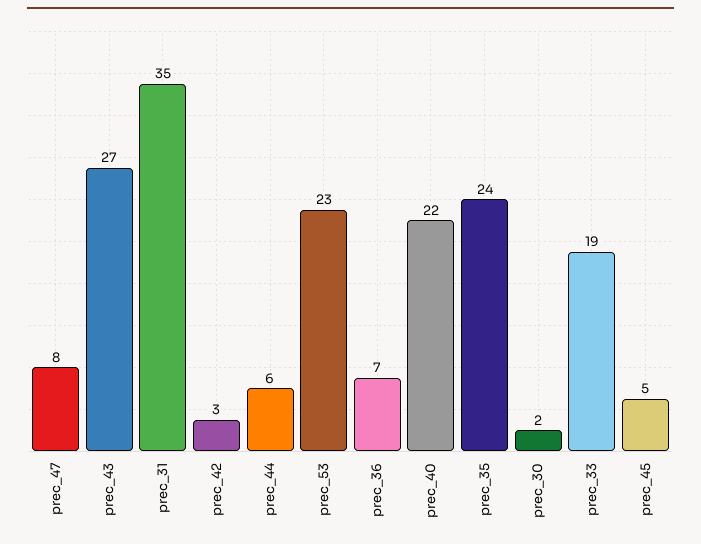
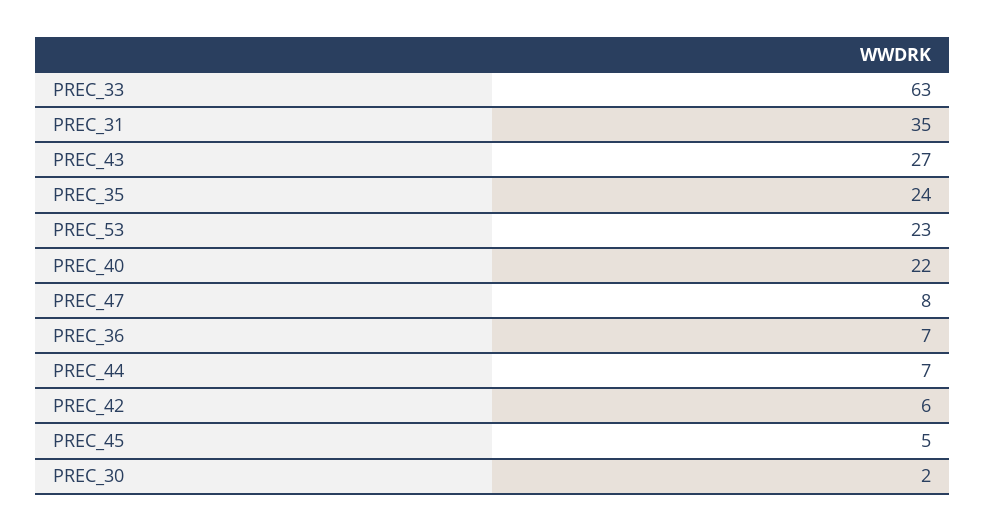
  {
    "prec_47": 8,
    "prec_43": 27,
    "prec_31": 35,
-   "prec_42": 3,
+   "prec_42": 6,
-   "prec_44": 6,
+   "prec_44": 7,
    "prec_53": 23,
    "prec_36": 7,
    "prec_40": 22,
    "prec_35": 24,
    "prec_30": 2,
-   "prec_33": 19,
+   "prec_33": 63,
    "prec_45": 5
  }

